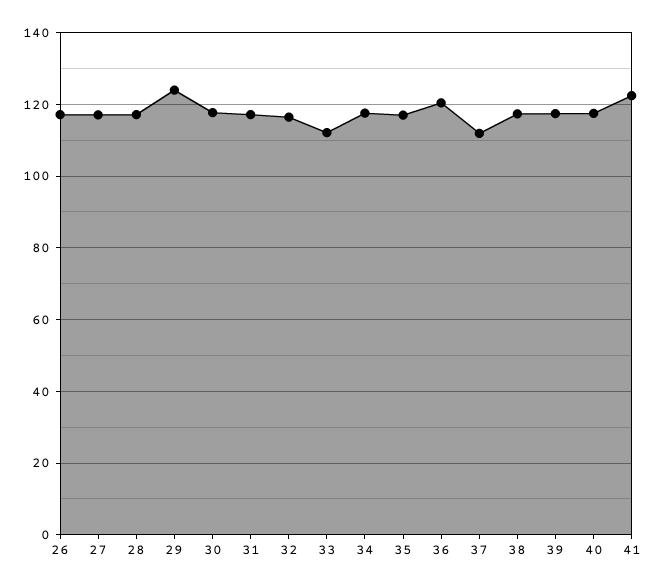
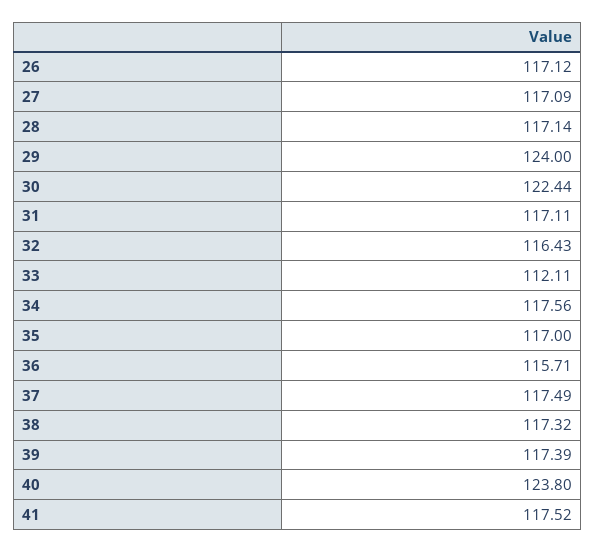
  {
    "26": 117.12,
    "27": 117.09,
    "28": 117.14,
    "29": 124,
-   "30": 118,
+   "30": 122.44,
    "31": 117.11,
    "32": 116.43,
    "33": 112.11,
    "34": 117.56,
    "35": 117,
-   "36": 120,
+   "36": 115.71,
-   "37": 112,
+   "37": 117.49,
    "38": 117.32,
    "39": 117.39,
-   "40": 118,
+   "40": 123.8,
-   "41": 122
+   "41": 117.52
  }

